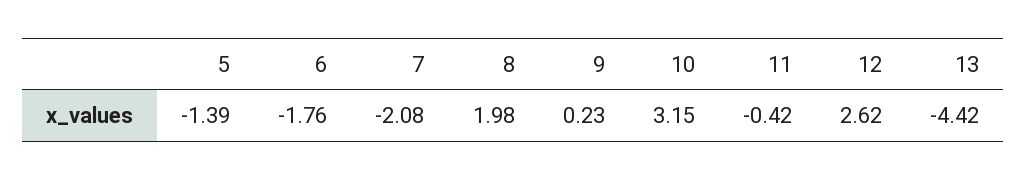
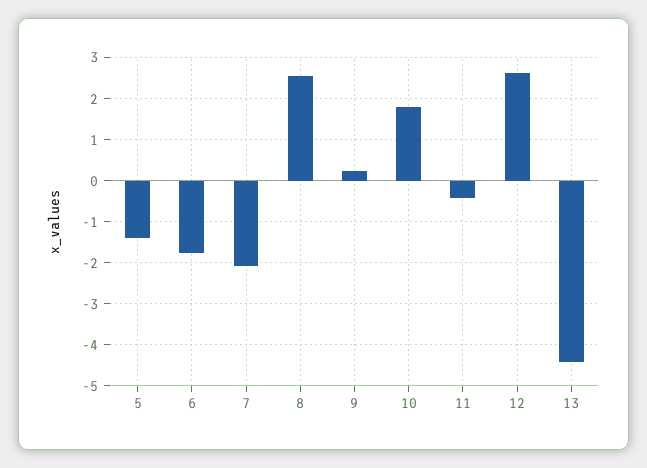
  {
    "5": -1.39,
    "6": -1.76,
    "7": -2.08,
-   "8": 1.98,
+   "8": 2.6,
    "9": 0.23,
-   "10": 3.15,
+   "10": 1.8,
    "11": -0.42,
    "12": 2.62,
    "13": -4.42
  }

